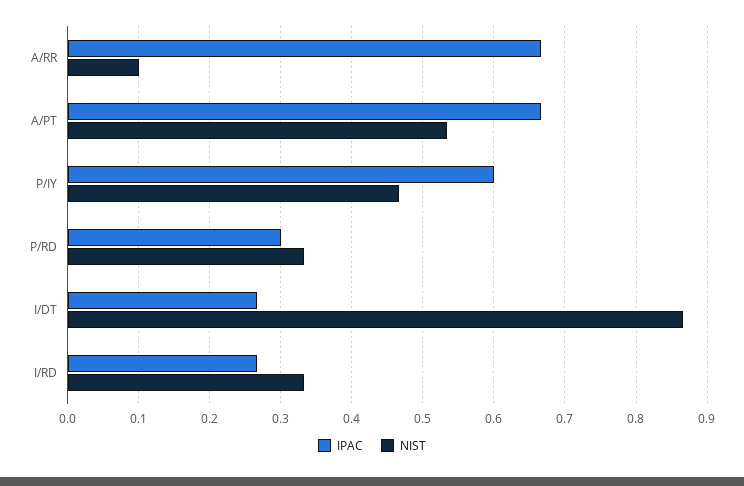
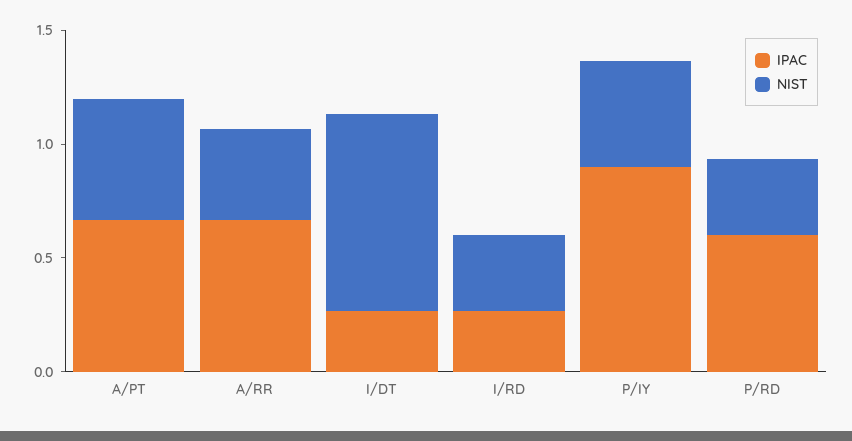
  {
    "IPAC": {
      "A/RR": 0.67,
      "A/PT": 0.67,
-     "P/IY": 0.6,
+     "P/IY": 0.9,
-     "P/RD": 0.3,
+     "P/RD": 0.6,
      "I/DT": 0.27,
      "I/RD": 0.27
    },
    "NIST": {
-     "A/RR": 0.1,
+     "A/RR": 0.4,
      "A/PT": 0.53,
      "P/IY": 0.47,
      "P/RD": 0.33,
      "I/DT": 0.87,
      "I/RD": 0.33
    }
  }

